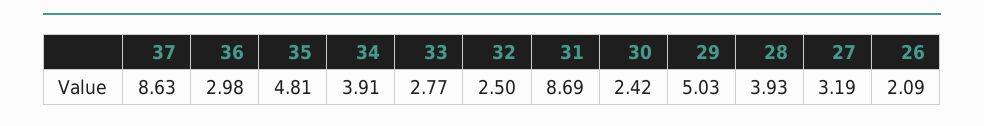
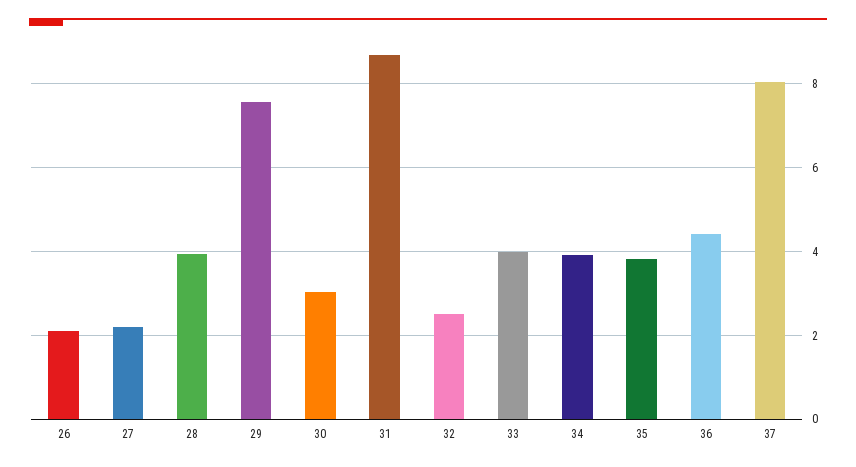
  {
-   "37": 8.63,
+   "37": 8,
-   "36": 2.98,
+   "36": 4.4,
-   "35": 4.81,
+   "35": 3.8,
    "34": 3.91,
-   "33": 2.77,
+   "33": 4,
    "32": 2.5,
    "31": 8.69,
-   "30": 2.42,
+   "30": 3,
-   "29": 5.03,
+   "29": 7.6,
    "28": 3.93,
-   "27": 3.19,
+   "27": 2.2,
    "26": 2.09
  }

